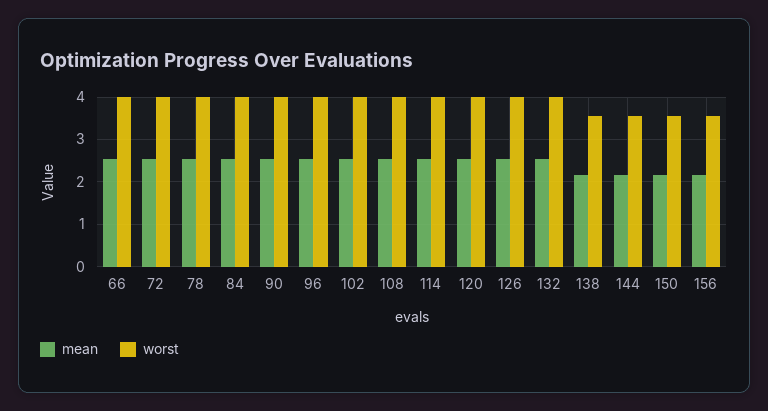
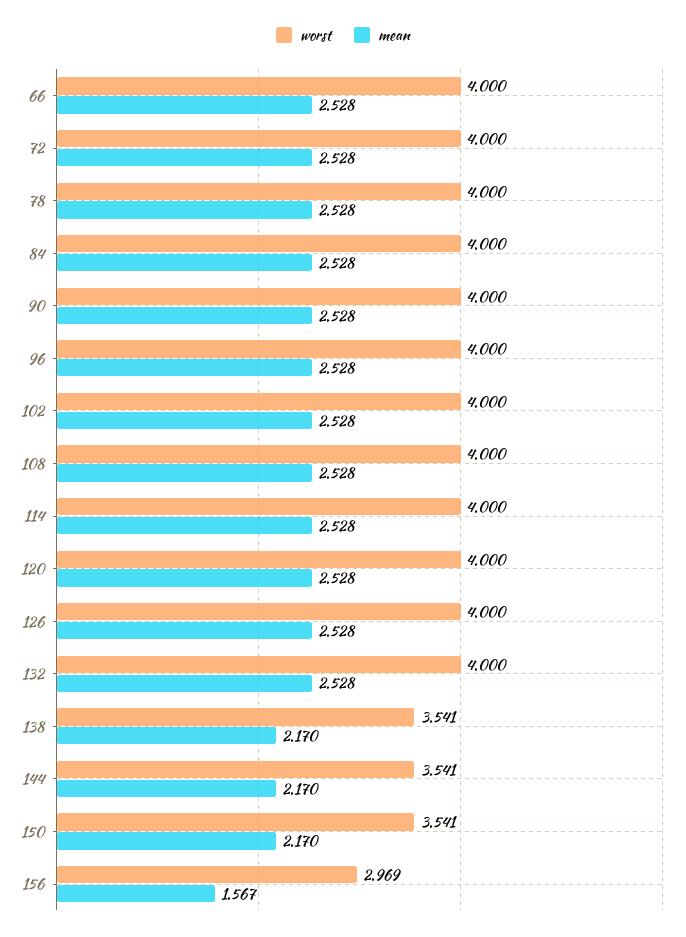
  {
    "mean": {
      "66": 2.528,
      "72": 2.528,
      "78": 2.528,
      "84": 2.528,
      "90": 2.528,
      "96": 2.528,
      "102": 2.528,
      "108": 2.528,
      "114": 2.528,
      "120": 2.528,
      "126": 2.528,
      "132": 2.528,
      "138": 2.17,
      "144": 2.17,
      "150": 2.17,
-     "156": 2.2
+     "156": 1.567
    },
    "worst": {
      "66": 4,
      "72": 4,
      "78": 4,
      "84": 4,
      "90": 4,
      "96": 4,
      "102": 4,
      "108": 4,
      "114": 4,
      "120": 4,
      "126": 4,
      "132": 4,
      "138": 3.541,
      "144": 3.541,
      "150": 3.541,
-     "156": 3.6
+     "156": 2.969
    }
  }

